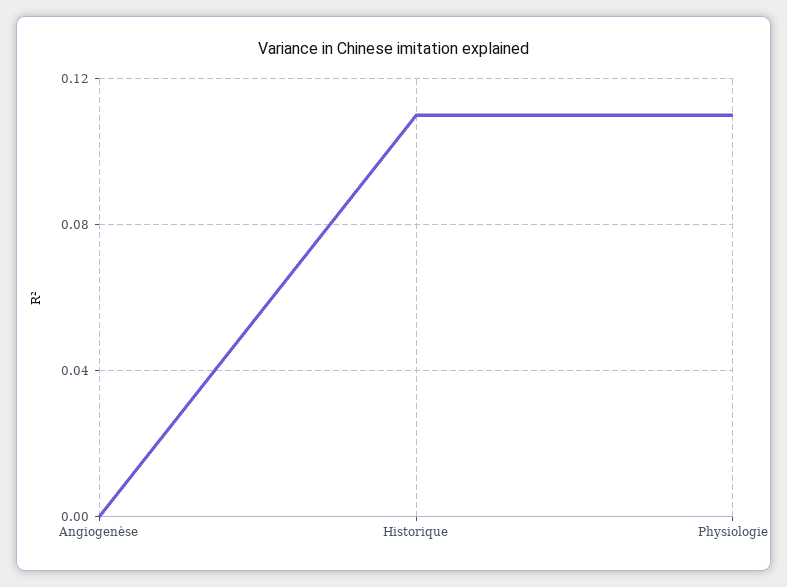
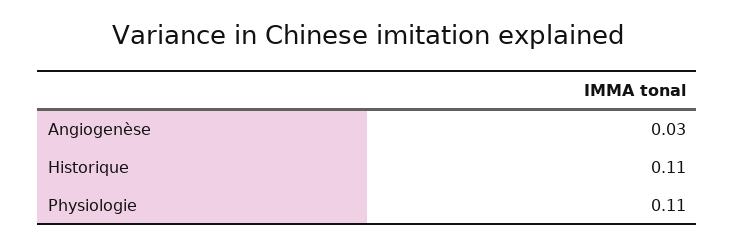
  {
-   "Angiogenèse": 0,
+   "Angiogenèse": 0.03,
    "Historique": 0.11,
    "Physiologie": 0.11
  }

